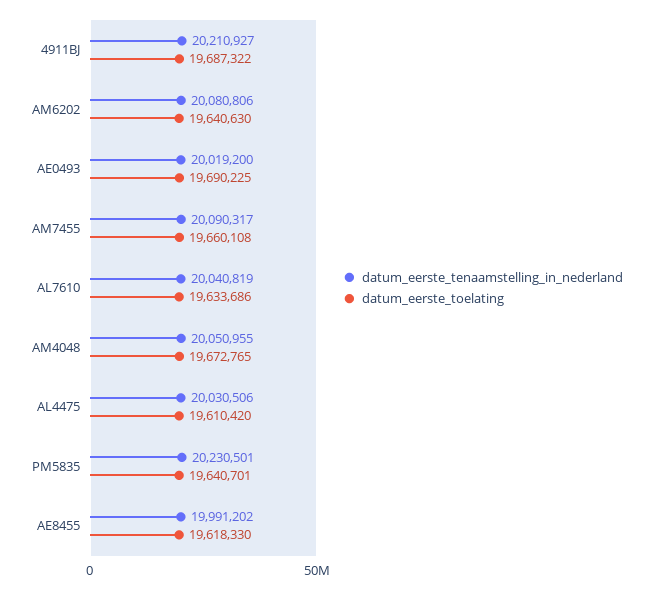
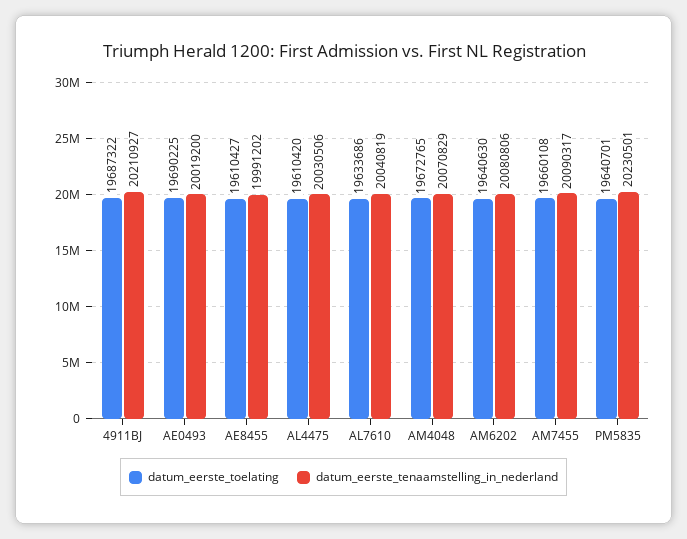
  {
    "datum_eerste_tenaamstelling_in_nederland": {
      "4911BJ": 20210927,
      "AM6202": 20080806,
      "AE0493": 20019200,
      "AM7455": 20090317,
      "AL7610": 20040819,
-     "AM4048": 20050955,
+     "AM4048": 20070829,
      "AL4475": 20030506,
      "PM5835": 20230501,
      "AE8455": 19991202
    },
    "datum_eerste_toelating": {
      "4911BJ": 19687322,
      "AM6202": 19640630,
      "AE0493": 19690225,
      "AM7455": 19660108,
      "AL7610": 19633686,
      "AM4048": 19672765,
      "AL4475": 19610420,
      "PM5835": 19640701,
-     "AE8455": 19618330
+     "AE8455": 19610427
    }
  }

